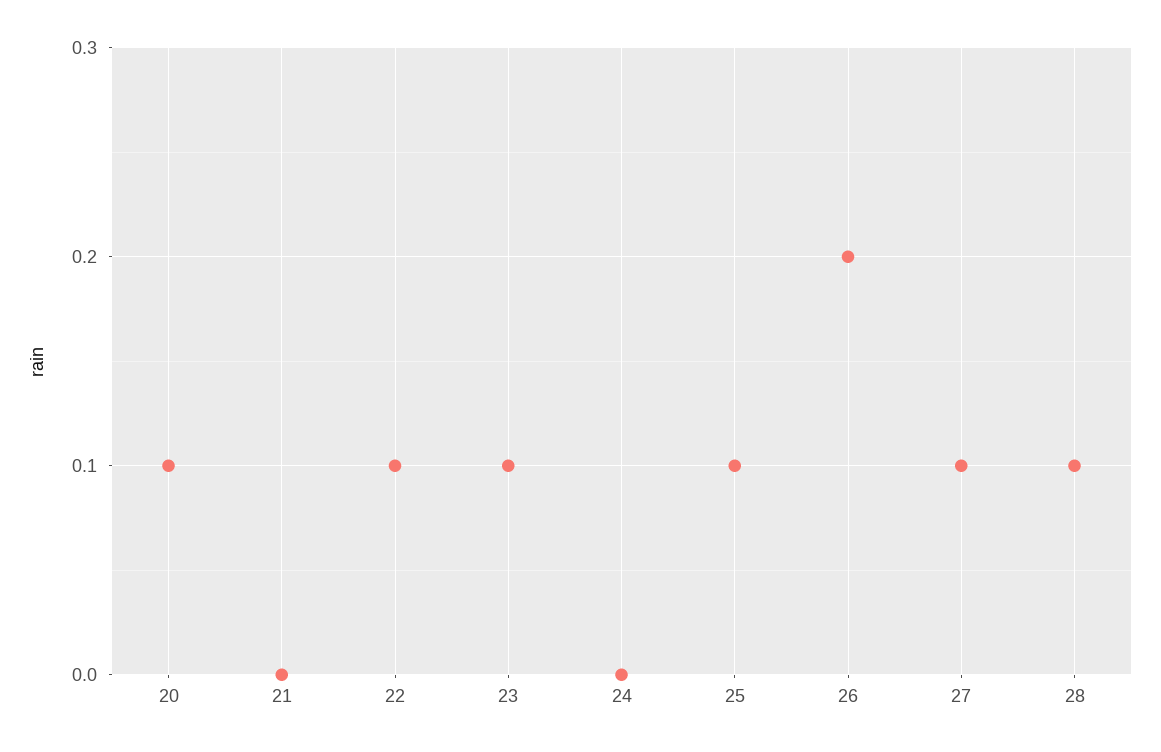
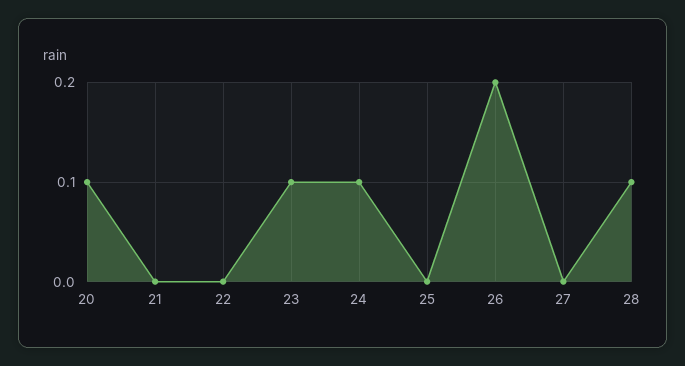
  {
    "20": 0.1,
    "21": 0,
-   "22": 0.1,
+   "22": 0,
    "23": 0.1,
-   "24": 0,
+   "24": 0.1,
-   "25": 0.1,
+   "25": 0,
    "26": 0.2,
-   "27": 0.1,
+   "27": 0,
    "28": 0.1
  }

